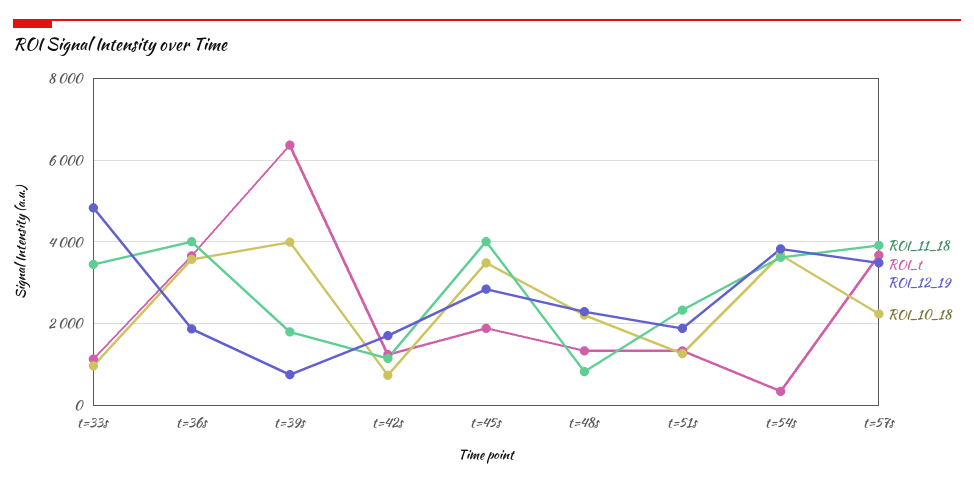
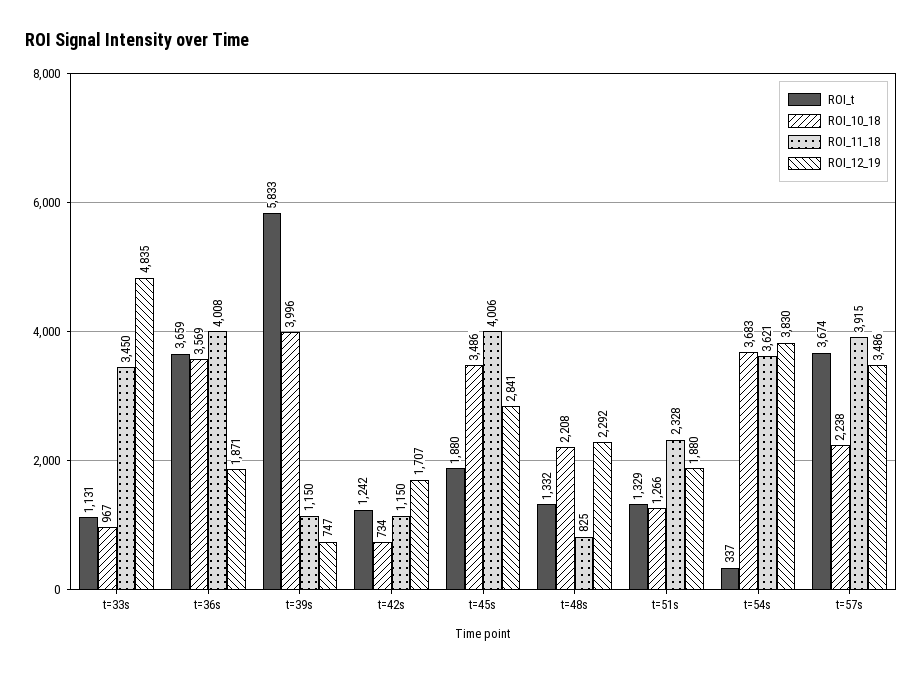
  {
    "ROI_11_18": {
      "t=33s": 3450,
      "t=36s": 4008,
-     "t=39s": 1800,
+     "t=39s": 1150,
      "t=42s": 1150,
      "t=45s": 4006,
      "t=48s": 825,
      "t=51s": 2328,
      "t=54s": 3621,
      "t=57s": 3915
    },
    "ROI_t": {
      "t=33s": 1131,
      "t=36s": 3659,
-     "t=39s": 6400,
+     "t=39s": 5833,
      "t=42s": 1242,
      "t=45s": 1880,
      "t=48s": 1332,
      "t=51s": 1329,
      "t=54s": 337,
      "t=57s": 3674
    },
    "ROI_12_19": {
      "t=33s": 4835,
      "t=36s": 1871,
      "t=39s": 747,
      "t=42s": 1707,
      "t=45s": 2841,
      "t=48s": 2292,
      "t=51s": 1880,
      "t=54s": 3830,
      "t=57s": 3486
    },
    "ROI_10_18": {
      "t=33s": 967,
      "t=36s": 3569,
      "t=39s": 3996,
      "t=42s": 734,
      "t=45s": 3486,
      "t=48s": 2208,
      "t=51s": 1266,
      "t=54s": 3683,
      "t=57s": 2238
    }
  }

